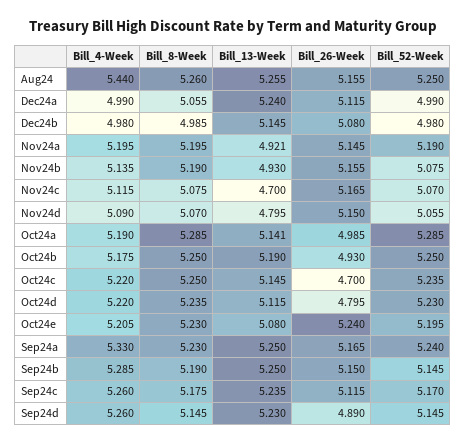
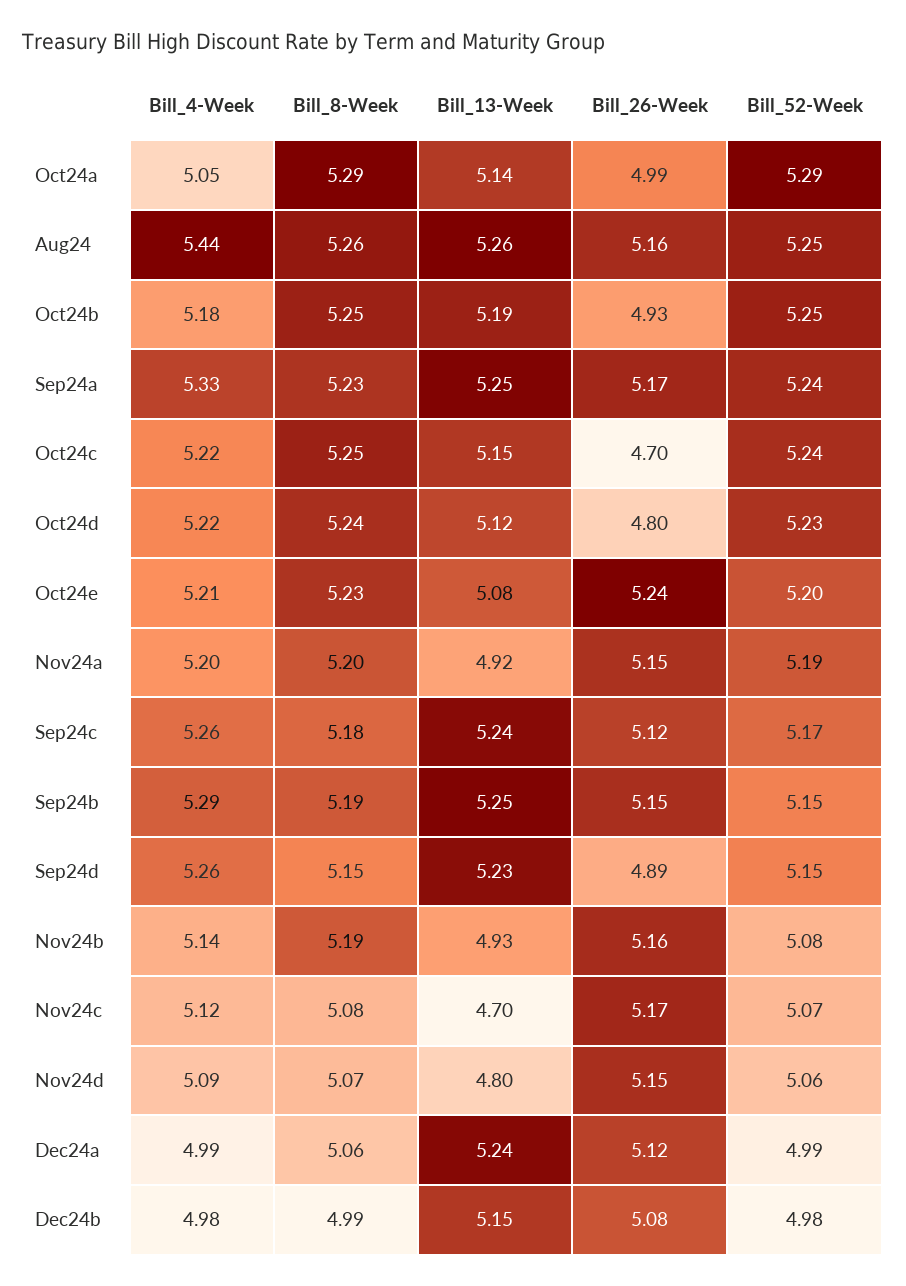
  {
    "Bill_4-Week": {
      "Aug24": 5.44,
      "Dec24a": 4.99,
      "Dec24b": 4.98,
      "Nov24a": 5.195,
      "Nov24b": 5.135,
      "Nov24c": 5.115,
      "Nov24d": 5.09,
-     "Oct24a": 5.19,
+     "Oct24a": 5.05,
      "Oct24b": 5.175,
      "Oct24c": 5.22,
      "Oct24d": 5.22,
      "Oct24e": 5.205,
      "Sep24a": 5.33,
      "Sep24b": 5.285,
      "Sep24c": 5.26,
      "Sep24d": 5.26
    },
    "Bill_8-Week": {
      "Aug24": 5.26,
      "Dec24a": 5.055,
      "Dec24b": 4.985,
      "Nov24a": 5.195,
      "Nov24b": 5.19,
      "Nov24c": 5.075,
      "Nov24d": 5.07,
      "Oct24a": 5.285,
      "Oct24b": 5.25,
      "Oct24c": 5.25,
      "Oct24d": 5.235,
      "Oct24e": 5.23,
      "Sep24a": 5.23,
      "Sep24b": 5.19,
      "Sep24c": 5.175,
      "Sep24d": 5.145
    },
    "Bill_13-Week": {
      "Aug24": 5.255,
      "Dec24a": 5.24,
      "Dec24b": 5.145,
      "Nov24a": 4.921,
      "Nov24b": 4.93,
      "Nov24c": 4.7,
      "Nov24d": 4.795,
      "Oct24a": 5.141,
      "Oct24b": 5.19,
      "Oct24c": 5.145,
      "Oct24d": 5.115,
      "Oct24e": 5.08,
      "Sep24a": 5.25,
      "Sep24b": 5.25,
      "Sep24c": 5.235,
      "Sep24d": 5.23
    },
    "Bill_26-Week": {
      "Aug24": 5.155,
      "Dec24a": 5.115,
      "Dec24b": 5.08,
      "Nov24a": 5.145,
      "Nov24b": 5.155,
      "Nov24c": 5.165,
      "Nov24d": 5.15,
      "Oct24a": 4.985,
      "Oct24b": 4.93,
      "Oct24c": 4.7,
      "Oct24d": 4.795,
      "Oct24e": 5.24,
      "Sep24a": 5.165,
      "Sep24b": 5.15,
      "Sep24c": 5.115,
      "Sep24d": 4.89
    },
    "Bill_52-Week": {
      "Aug24": 5.25,
      "Dec24a": 4.99,
      "Dec24b": 4.98,
      "Nov24a": 5.19,
      "Nov24b": 5.075,
      "Nov24c": 5.07,
      "Nov24d": 5.055,
      "Oct24a": 5.285,
      "Oct24b": 5.25,
      "Oct24c": 5.235,
      "Oct24d": 5.23,
      "Oct24e": 5.195,
      "Sep24a": 5.24,
      "Sep24b": 5.145,
      "Sep24c": 5.17,
      "Sep24d": 5.145
    }
  }

